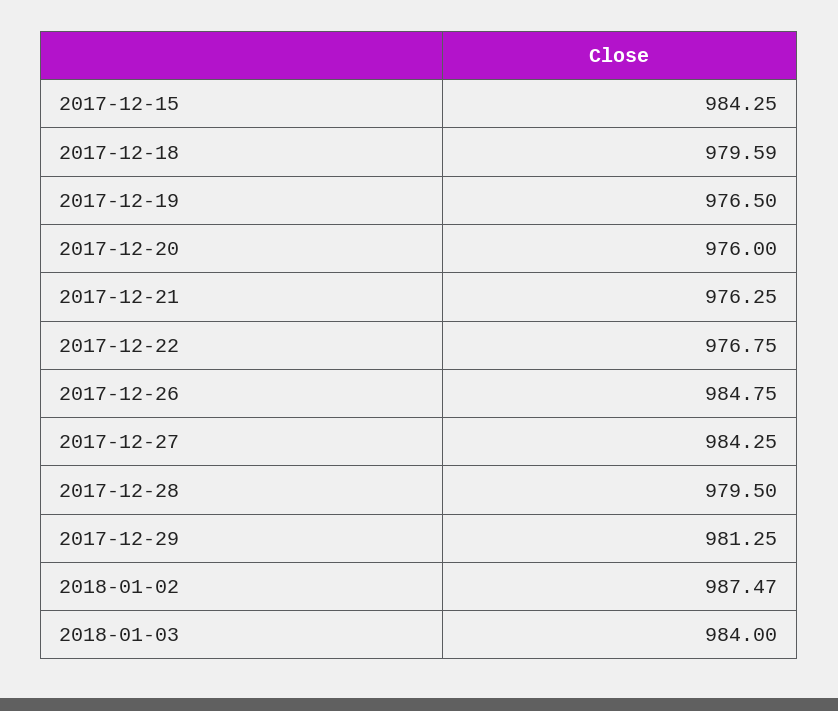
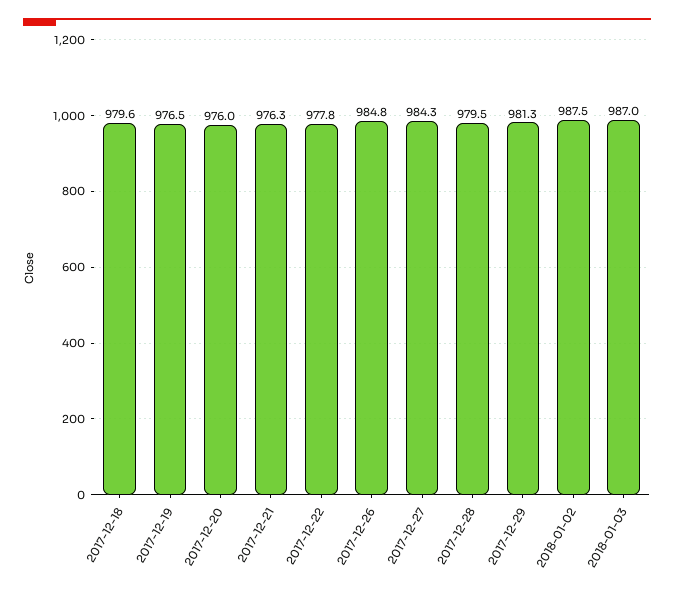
  {
-   "2017-12-15": 984.25,
    "2017-12-18": 979.59,
    "2017-12-19": 976.5,
    "2017-12-20": 976,
    "2017-12-21": 976.25,
-   "2017-12-22": 976.75,
+   "2017-12-22": 977.8,
    "2017-12-26": 984.75,
    "2017-12-27": 984.25,
    "2017-12-28": 979.5,
    "2017-12-29": 981.25,
    "2018-01-02": 987.47,
-   "2018-01-03": 984
+   "2018-01-03": 987
  }

